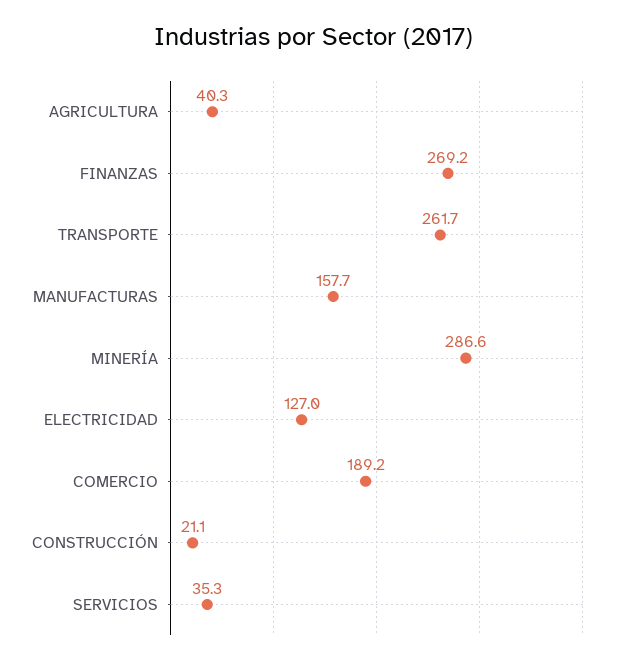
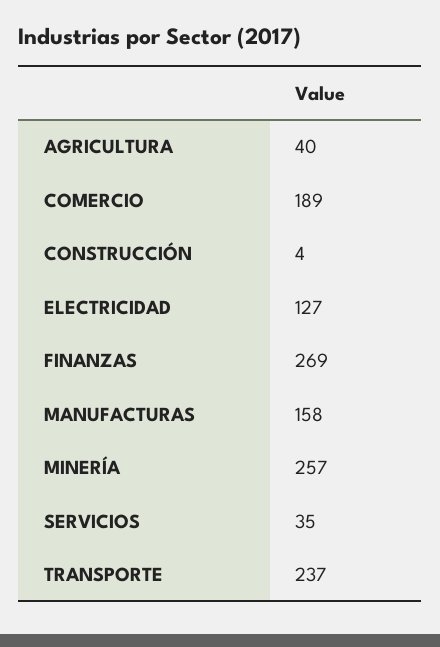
  {
    "AGRICULTURA": 40.3,
    "FINANZAS": 269.2,
-   "TRANSPORTE": 261.7,
+   "TRANSPORTE": 237,
    "MANUFACTURAS": 157.7,
-   "MINERÍA": 286.6,
+   "MINERÍA": 257,
    "ELECTRICIDAD": 127,
    "COMERCIO": 189.2,
-   "CONSTRUCCIÓN": 21.1,
+   "CONSTRUCCIÓN": 4,
    "SERVICIOS": 35.3
  }

